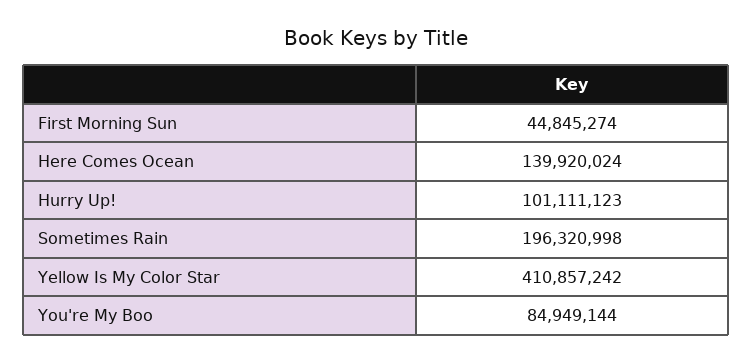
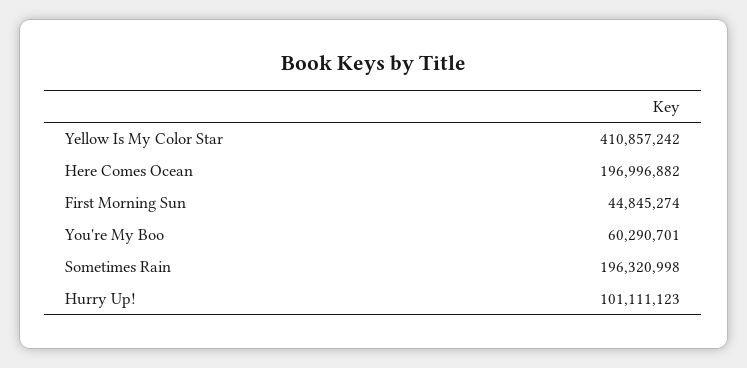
  {
    "First Morning Sun": 44845274,
-   "Here Comes Ocean": 139920024,
+   "Here Comes Ocean": 196996882,
    "Hurry Up!": 101111123,
    "Sometimes Rain": 196320998,
    "Yellow Is My Color Star": 410857242,
-   "You're My Boo": 84949144
+   "You're My Boo": 60290701
  }

